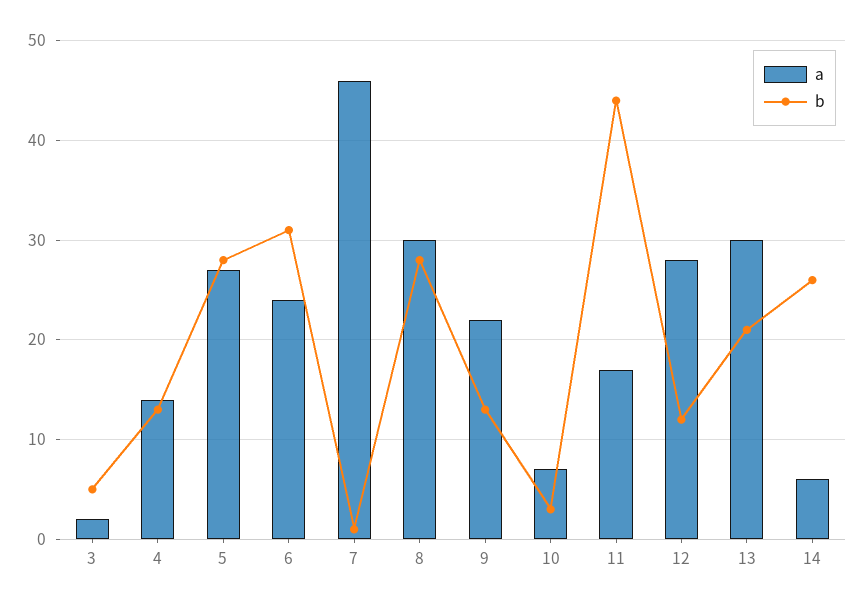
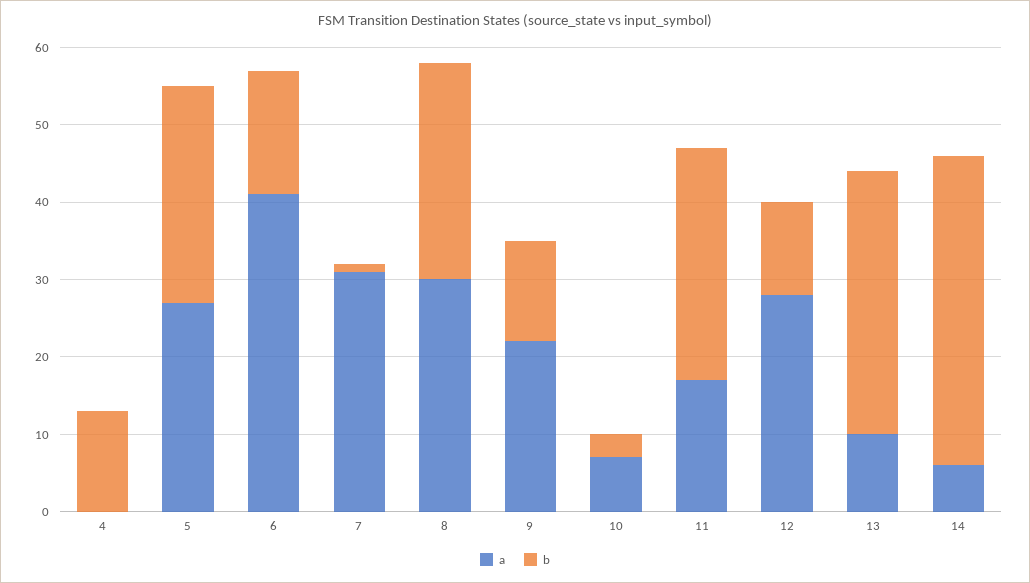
  {
    "a": {
-     "3": 2,
-     "4": 14,
+     "4": 0,
      "5": 27,
-     "6": 24,
+     "6": 40,
-     "7": 46,
+     "7": 30,
      "8": 30,
      "9": 22,
      "10": 7,
      "11": 17,
      "12": 28,
-     "13": 30,
+     "13": 10,
      "14": 6
    },
    "b": {
-     "3": 5,
      "4": 13,
      "5": 28,
-     "6": 31,
+     "6": 15,
      "7": 1,
      "8": 28,
      "9": 13,
      "10": 3,
-     "11": 44,
+     "11": 30,
      "12": 12,
-     "13": 21,
+     "13": 35,
-     "14": 26
+     "14": 40
    }
  }

